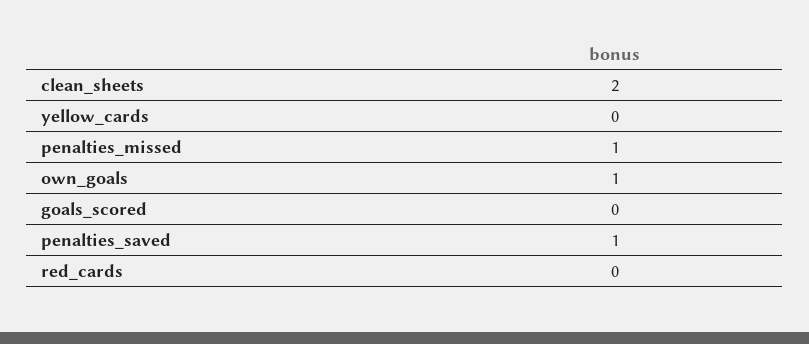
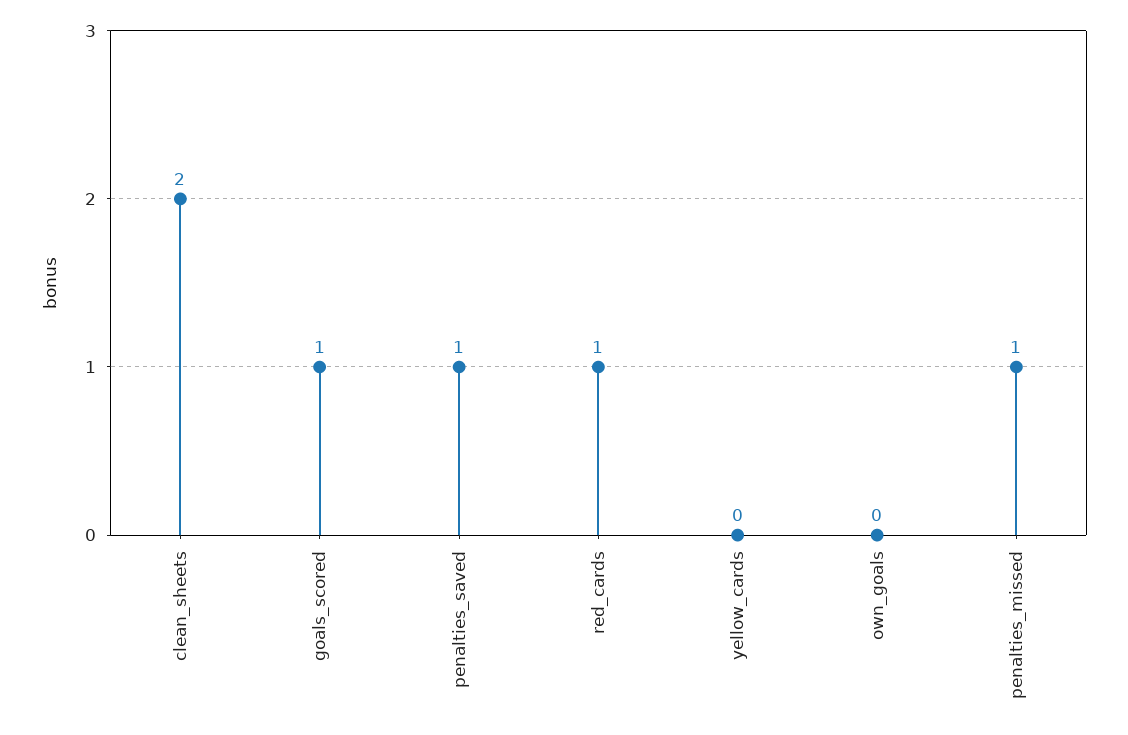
  {
    "clean_sheets": 2,
    "yellow_cards": 0,
    "penalties_missed": 1,
-   "own_goals": 1,
+   "own_goals": 0,
-   "goals_scored": 0,
+   "goals_scored": 1,
    "penalties_saved": 1,
-   "red_cards": 0
+   "red_cards": 1
  }

